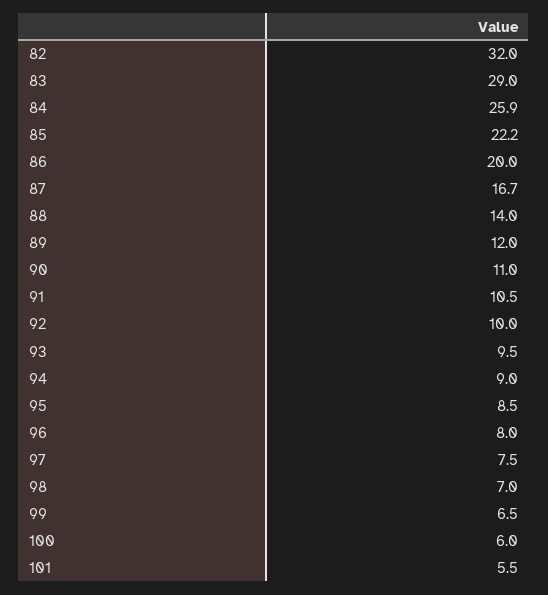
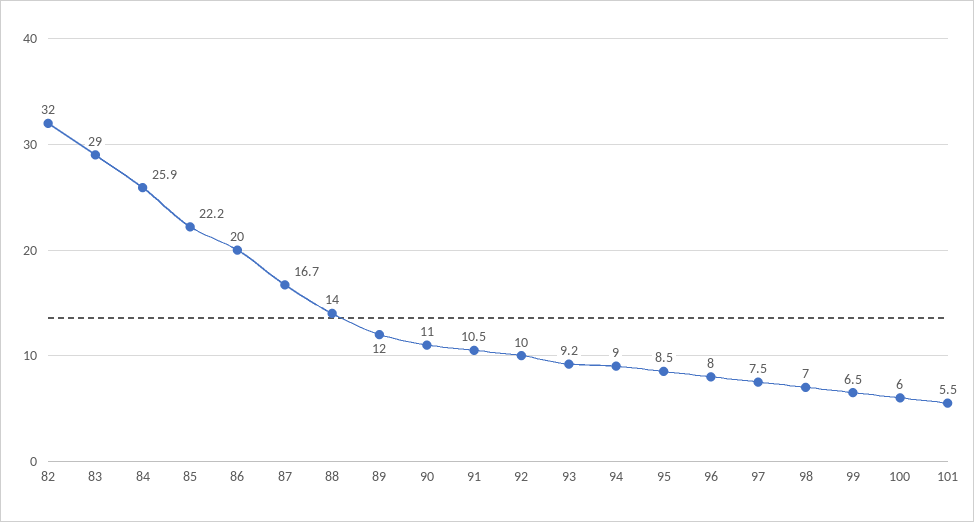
  {
    "82": 32,
    "83": 29,
    "84": 25.9,
    "85": 22.2,
    "86": 20,
    "87": 16.7,
    "88": 14,
    "89": 12,
    "90": 11,
    "91": 10.5,
    "92": 10,
-   "93": 9.5,
+   "93": 9.2,
    "94": 9,
    "95": 8.5,
    "96": 8,
    "97": 7.5,
    "98": 7,
    "99": 6.5,
    "100": 6,
    "101": 5.5
  }

